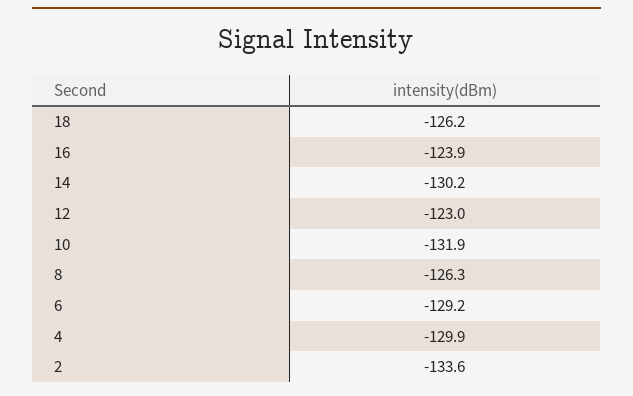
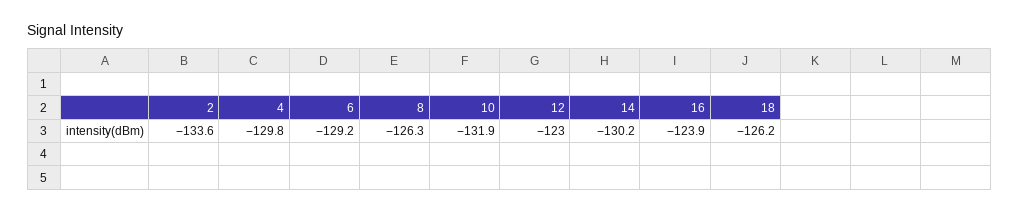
  {
    "18": -126.2,
    "16": -123.9,
    "14": -130.2,
    "12": -123,
    "10": -131.9,
    "8": -126.3,
    "6": -129.2,
-   "4": -129.9,
+   "4": -129.8,
    "2": -133.6
  }

